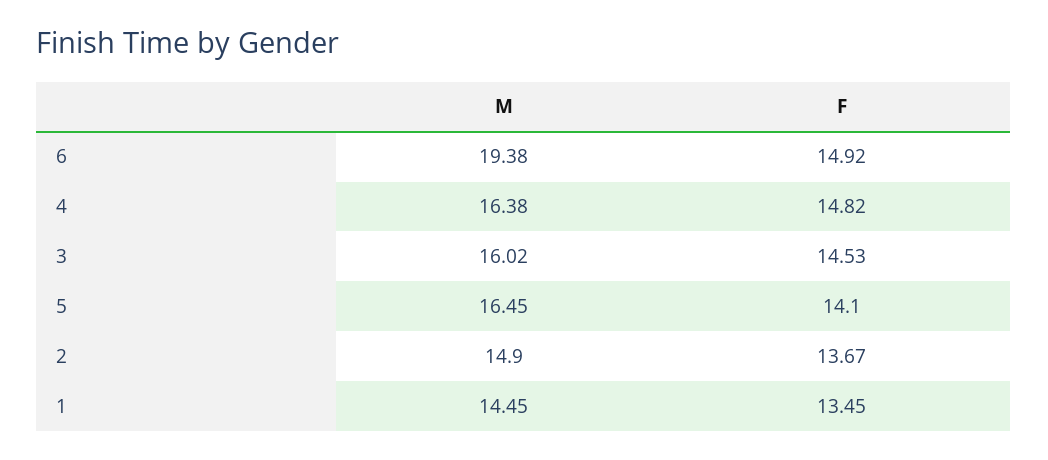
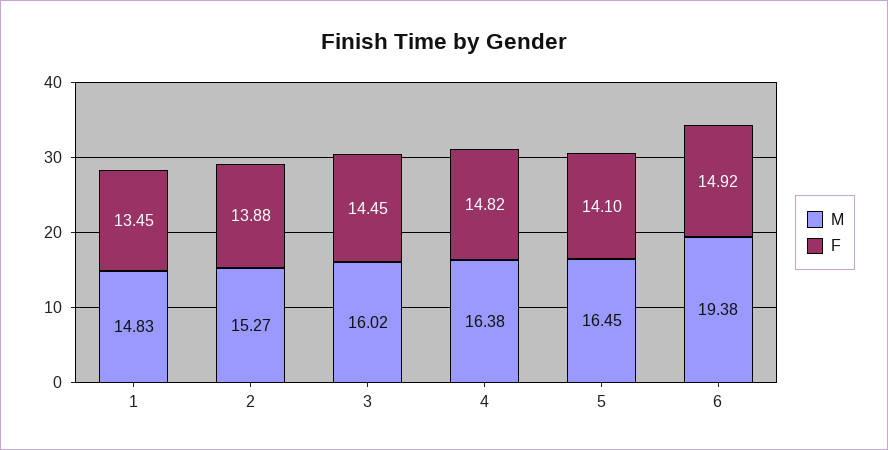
  {
    "M": {
      "6": 19.38,
      "4": 16.38,
      "3": 16.02,
      "5": 16.45,
-     "2": 14.9,
+     "2": 15.27,
-     "1": 14.45
+     "1": 14.83
    },
    "F": {
      "6": 14.92,
      "4": 14.82,
-     "3": 14.53,
+     "3": 14.45,
      "5": 14.1,
-     "2": 13.67,
+     "2": 13.88,
      "1": 13.45
    }
  }

